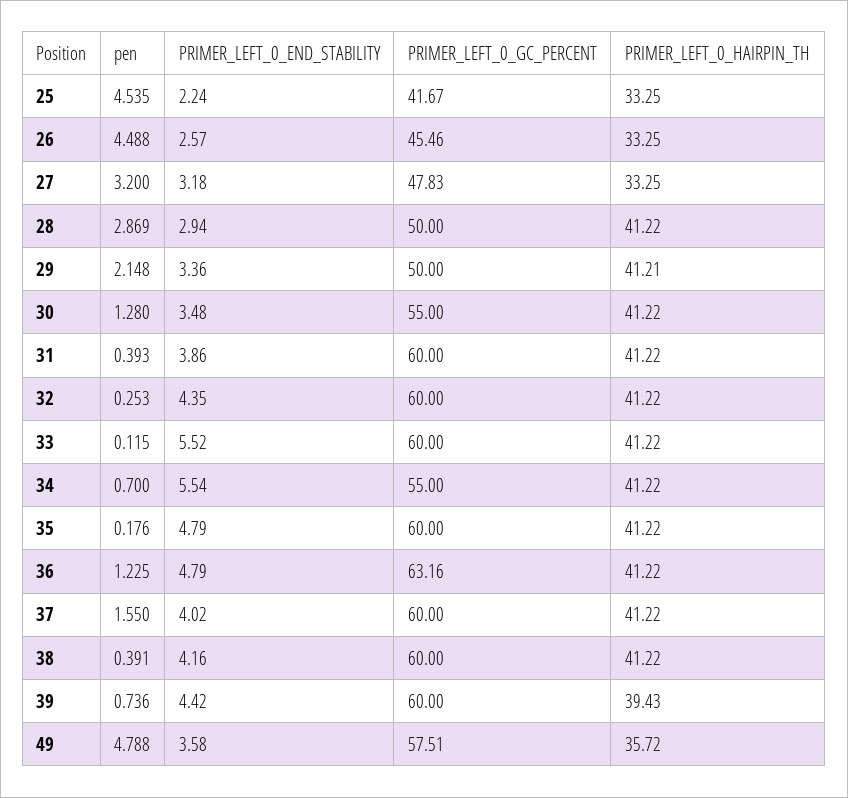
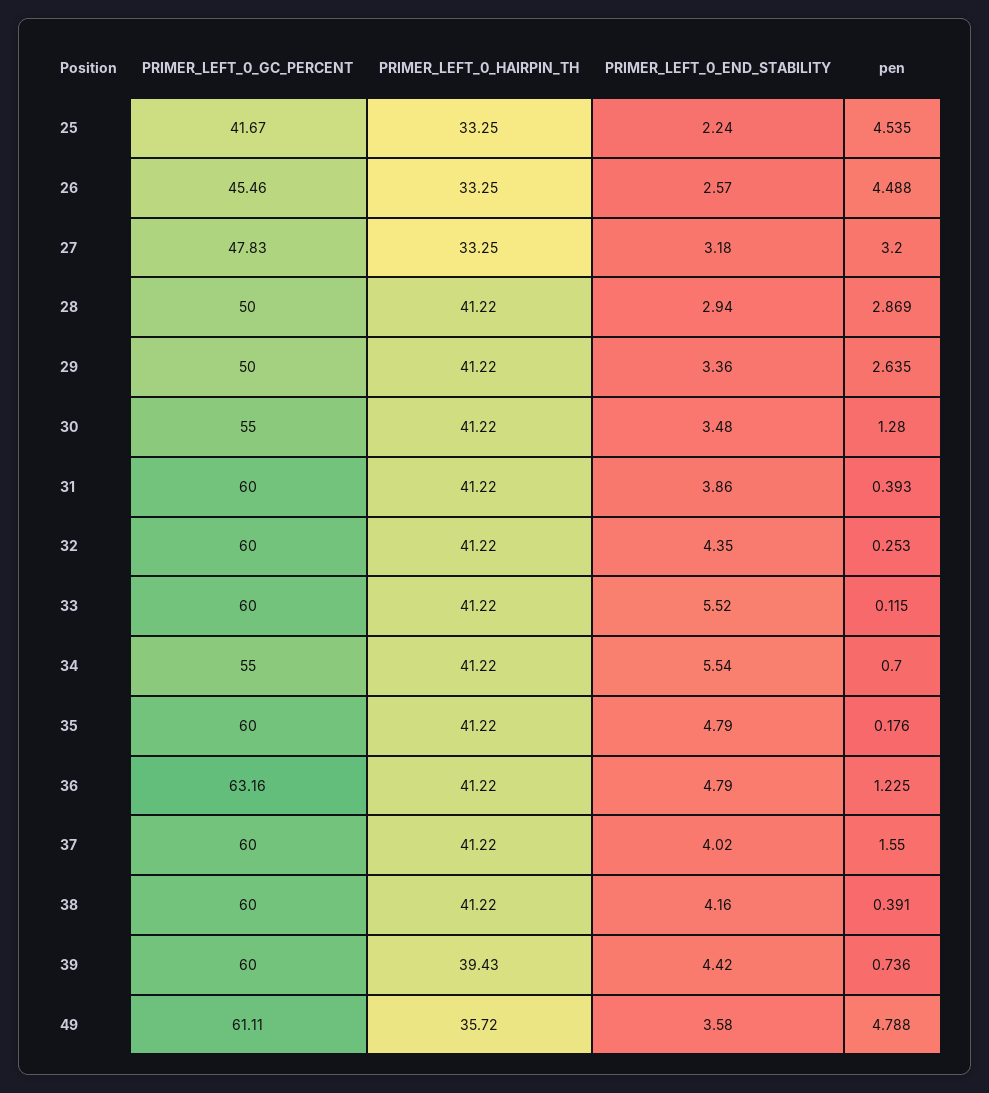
  {
    "pen": {
      "25": 4.535,
      "26": 4.488,
      "27": 3.2,
      "28": 2.869,
-     "29": 2.148,
+     "29": 2.635,
      "30": 1.28,
      "31": 0.393,
      "32": 0.253,
      "33": 0.115,
      "34": 0.7,
      "35": 0.176,
      "36": 1.225,
      "37": 1.55,
      "38": 0.391,
      "39": 0.736,
      "49": 4.788
    },
    "PRIMER_LEFT_0_END_STABILITY": {
      "25": 2.24,
      "26": 2.57,
      "27": 3.18,
      "28": 2.94,
      "29": 3.36,
      "30": 3.48,
      "31": 3.86,
      "32": 4.35,
      "33": 5.52,
      "34": 5.54,
      "35": 4.79,
      "36": 4.79,
      "37": 4.02,
      "38": 4.16,
      "39": 4.42,
      "49": 3.58
    },
    "PRIMER_LEFT_0_GC_PERCENT": {
      "25": 41.67,
      "26": 45.46,
      "27": 47.83,
      "28": 50,
      "29": 50,
      "30": 55,
      "31": 60,
      "32": 60,
      "33": 60,
      "34": 55,
      "35": 60,
      "36": 63.16,
      "37": 60,
      "38": 60,
      "39": 60,
-     "49": 57.51
+     "49": 61.11
    },
    "PRIMER_LEFT_0_HAIRPIN_TH": {
      "25": 33.25,
      "26": 33.25,
      "27": 33.25,
      "28": 41.22,
-     "29": 41.21,
+     "29": 41.22,
      "30": 41.22,
      "31": 41.22,
      "32": 41.22,
      "33": 41.22,
      "34": 41.22,
      "35": 41.22,
      "36": 41.22,
      "37": 41.22,
      "38": 41.22,
      "39": 39.43,
      "49": 35.72
    }
  }

